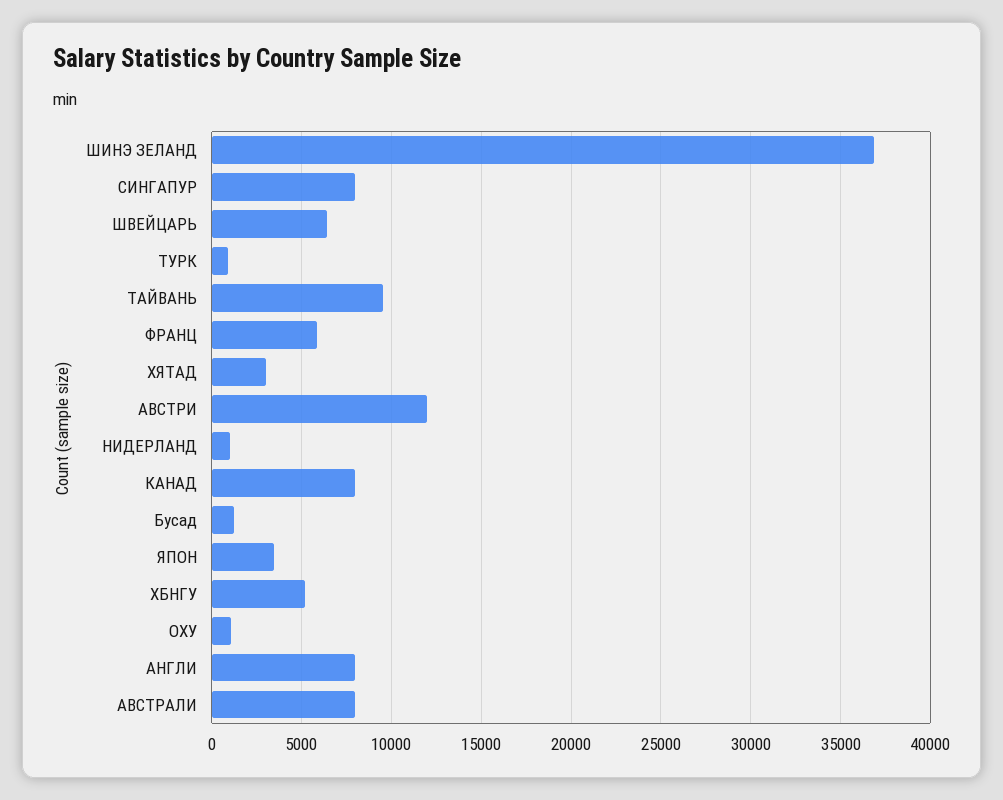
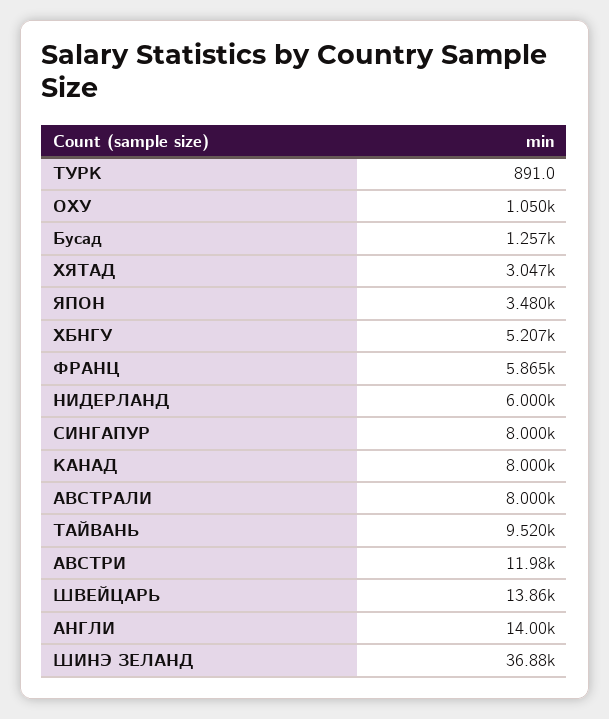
  {
    "ШИНЭ ЗЕЛАНД": 36880,
    "СИНГАПУР": 8000,
-   "ШВЕЙЦАРЬ": 6500,
+   "ШВЕЙЦАРЬ": 13860,
    "ТУРК": 891,
    "ТАЙВАНЬ": 9520,
    "ФРАНЦ": 5865,
    "ХЯТАД": 3047,
    "АВСТРИ": 11980,
-   "НИДЕРЛАНД": 1000,
+   "НИДЕРЛАНД": 6000,
    "КАНАД": 8000,
    "Бусад": 1257,
    "ЯПОН": 3480,
    "ХБНГУ": 5207,
    "ОХУ": 1050,
-   "АНГЛИ": 8000,
+   "АНГЛИ": 14000,
    "АВСТРАЛИ": 8000
  }

